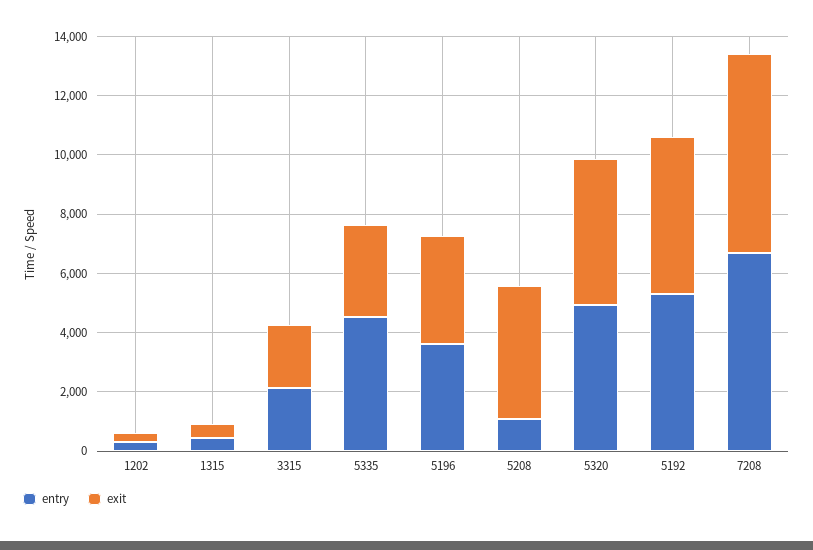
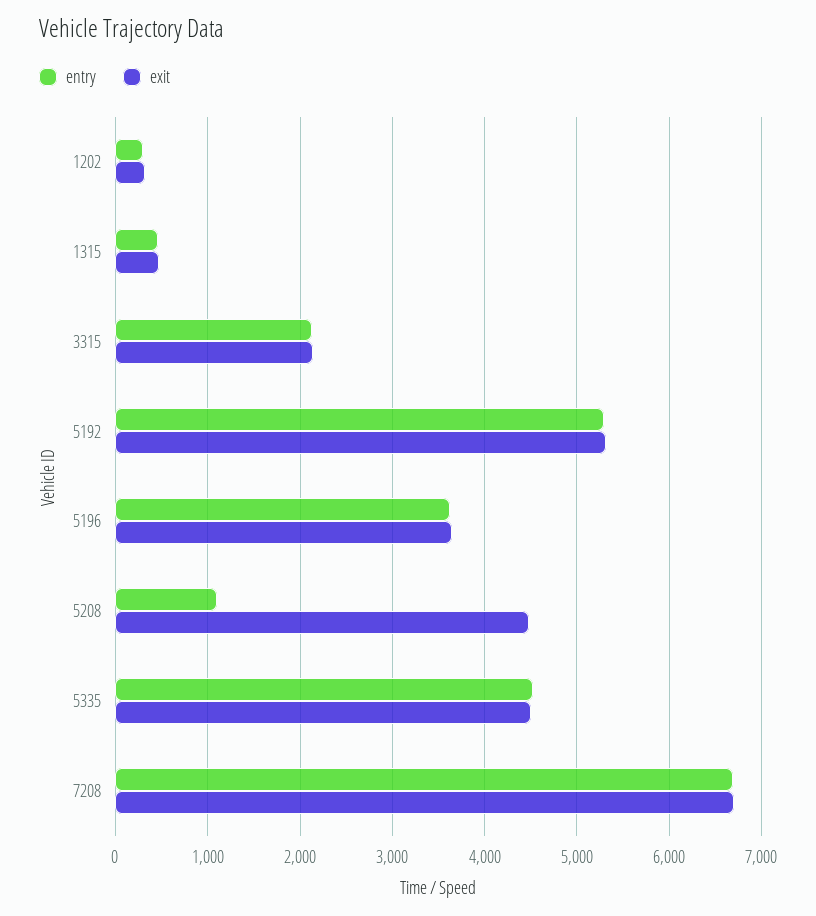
  {
    "entry": {
      "1202": 300,
      "1315": 500,
      "3315": 2100,
      "5335": 4500,
      "5196": 3600,
      "5208": 1100,
-     "5320": 5000,
      "5192": 5300,
      "7208": 6700
    },
    "exit": {
      "1202": 300,
      "1315": 500,
      "3315": 2100,
-     "5335": 3000,
+     "5335": 4500,
      "5196": 3600,
      "5208": 4500,
-     "5320": 5000,
      "5192": 5300,
      "7208": 6700
    }
  }

